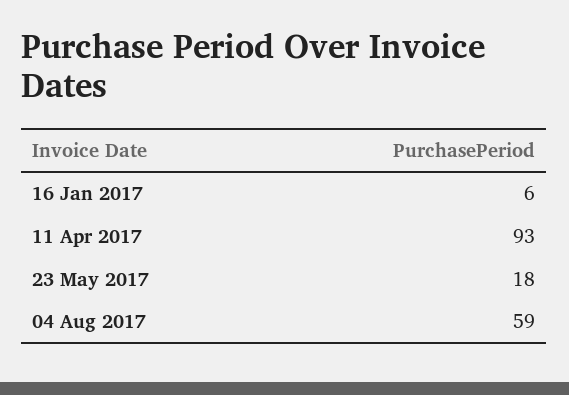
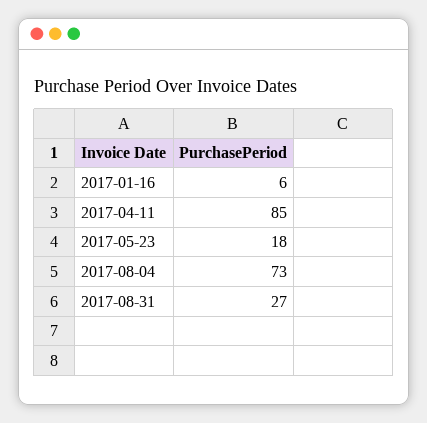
  {
    "16 Jan 2017": 6,
-   "11 Apr 2017": 93,
+   "11 Apr 2017": 85,
    "23 May 2017": 18,
-   "04 Aug 2017": 59
+   "04 Aug 2017": 73,
+   "2017-08-31": 27
  }

